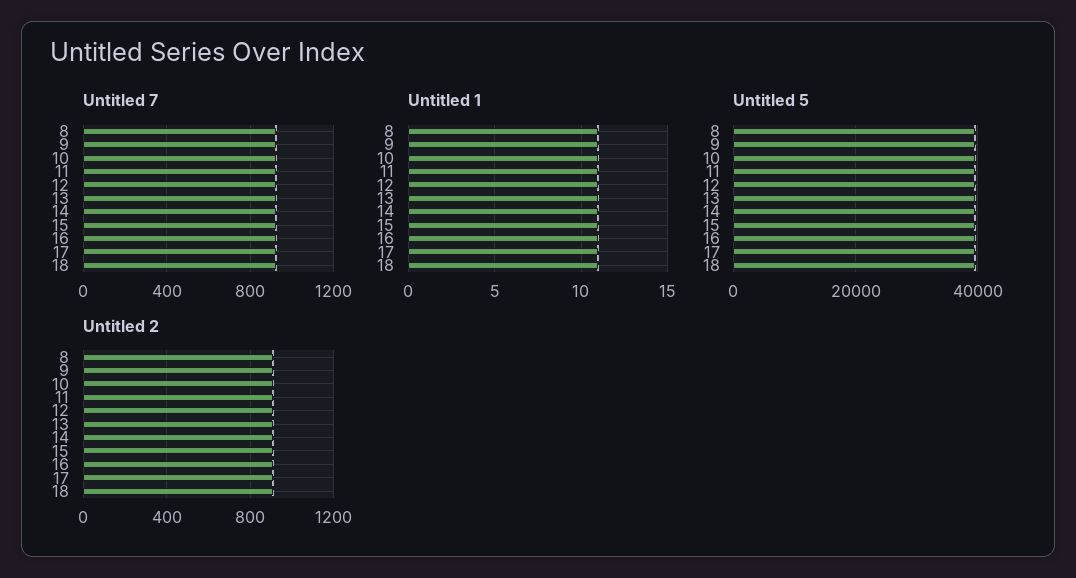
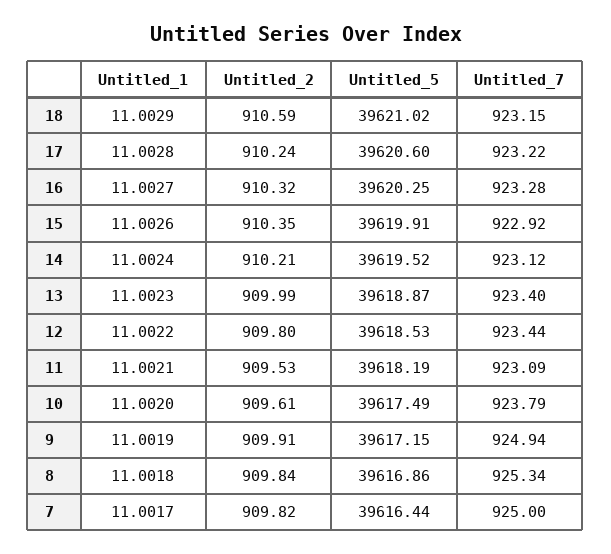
  {
    "Untitled 7": {
      "8": 925.34,
      "9": 924.94,
      "10": 923.79,
      "11": 923.09,
      "12": 923.44,
      "13": 923.4,
      "14": 923.12,
      "15": 922.92,
      "16": 923.28,
      "17": 923.22,
-     "18": 923.15
+     "18": 923.15,
+     "7": 925
    },
    "Untitled 1": {
      "8": 11.0018,
      "9": 11.0019,
      "10": 11.002,
      "11": 11.0021,
      "12": 11.0022,
      "13": 11.0023,
      "14": 11.0024,
      "15": 11.0026,
      "16": 11.0027,
      "17": 11.0028,
-     "18": 11.0029
+     "18": 11.0029,
+     "7": 11.0017
    },
    "Untitled 5": {
      "8": 39616.86,
      "9": 39617.15,
      "10": 39617.49,
      "11": 39618.19,
      "12": 39618.53,
      "13": 39618.87,
      "14": 39619.52,
      "15": 39619.91,
      "16": 39620.25,
      "17": 39620.6,
-     "18": 39621.02
+     "18": 39621.02,
+     "7": 39616.44
    },
    "Untitled 2": {
      "8": 909.84,
      "9": 909.91,
      "10": 909.61,
      "11": 909.53,
      "12": 909.8,
      "13": 909.99,
      "14": 910.21,
      "15": 910.35,
      "16": 910.32,
      "17": 910.24,
-     "18": 910.59
+     "18": 910.59,
+     "7": 909.82
    }
  }

